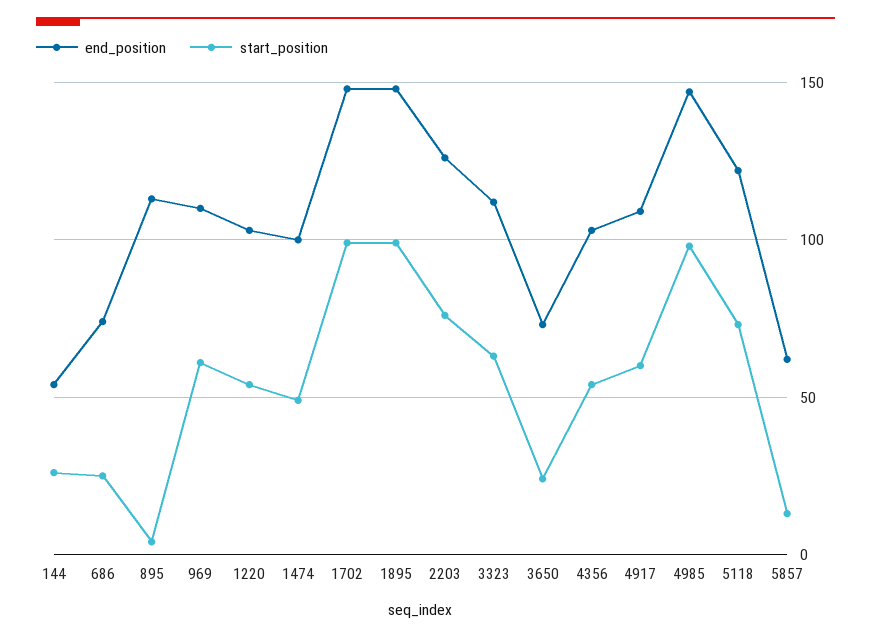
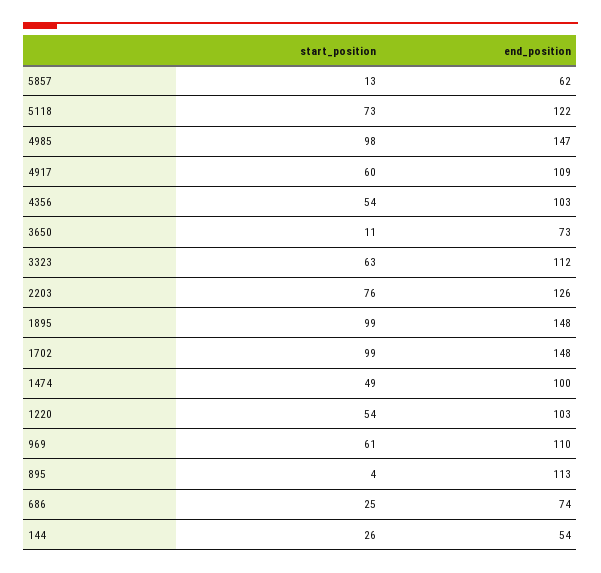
  {
    "end_position": {
      "144": 54,
      "686": 74,
      "895": 113,
      "969": 110,
      "1220": 103,
      "1474": 100,
      "1702": 148,
      "1895": 148,
      "2203": 126,
      "3323": 112,
      "3650": 73,
      "4356": 103,
      "4917": 109,
      "4985": 147,
      "5118": 122,
      "5857": 62
    },
    "start_position": {
      "144": 26,
      "686": 25,
      "895": 4,
      "969": 61,
      "1220": 54,
      "1474": 49,
      "1702": 99,
      "1895": 99,
      "2203": 76,
      "3323": 63,
-     "3650": 25,
+     "3650": 11,
      "4356": 54,
      "4917": 60,
      "4985": 98,
      "5118": 73,
      "5857": 13
    }
  }

